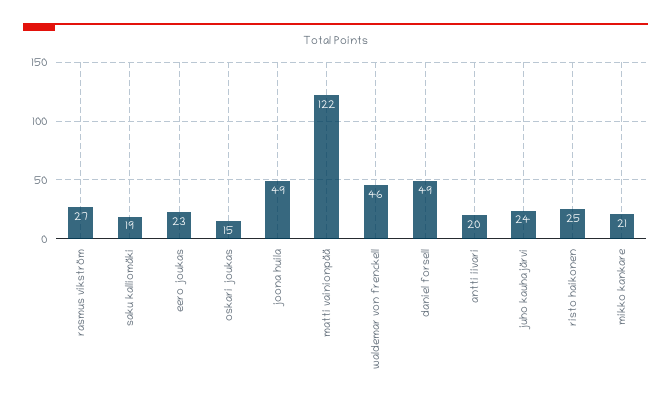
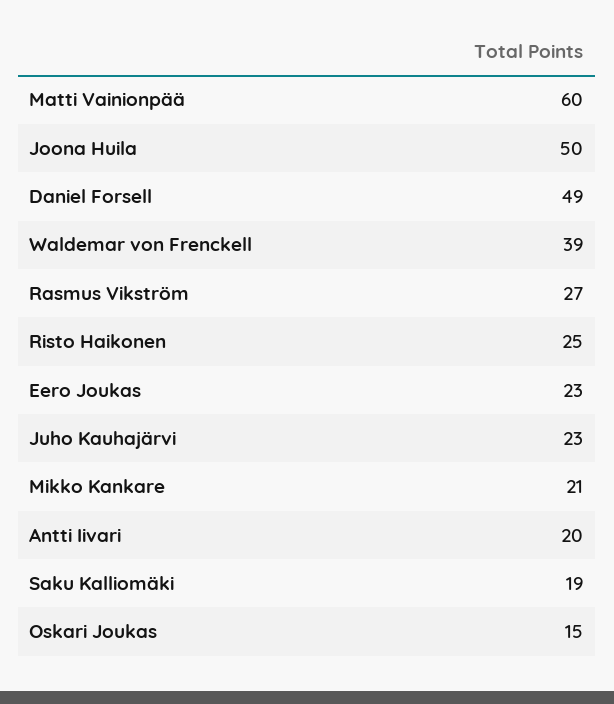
  {
    "rasmus vikström": 27,
    "saku kalliomäki": 19,
    "eero joukas": 23,
    "oskari joukas": 15,
-   "joona huila": 49,
+   "joona huila": 50,
-   "matti vainionpää": 122,
+   "matti vainionpää": 60,
-   "waldemar von frenckell": 46,
+   "waldemar von frenckell": 39,
    "daniel forsell": 49,
    "antti iivari": 20,
-   "juho kauhajärvi": 24,
+   "juho kauhajärvi": 23,
    "risto haikonen": 25,
    "mikko kankare": 21
  }

